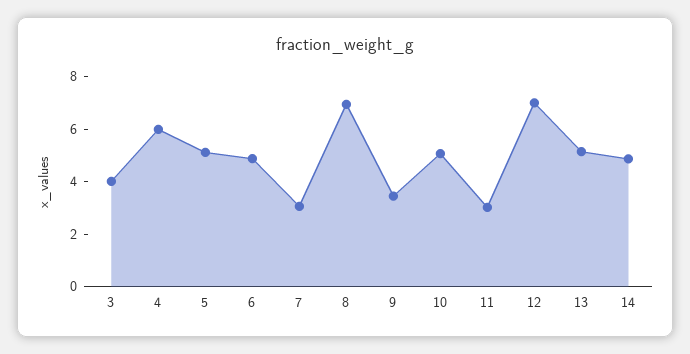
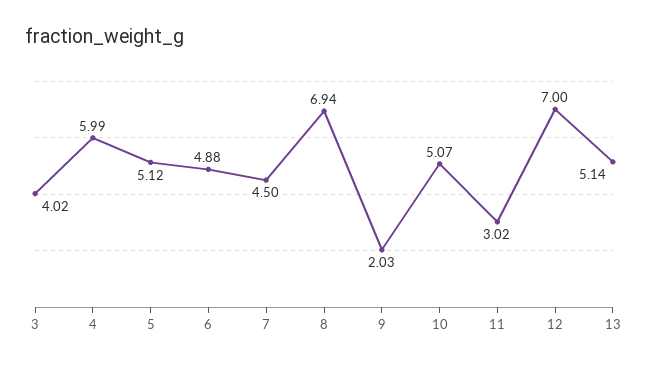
  {
    "3": 4.02,
    "4": 5.99,
    "5": 5.12,
    "6": 4.88,
-   "7": 3,
+   "7": 4.5,
    "8": 6.94,
-   "9": 3.5,
+   "9": 2.03,
    "10": 5.07,
    "11": 3.02,
    "12": 7,
-   "13": 5.14,
+   "13": 5.14
-   "14": 5
  }

